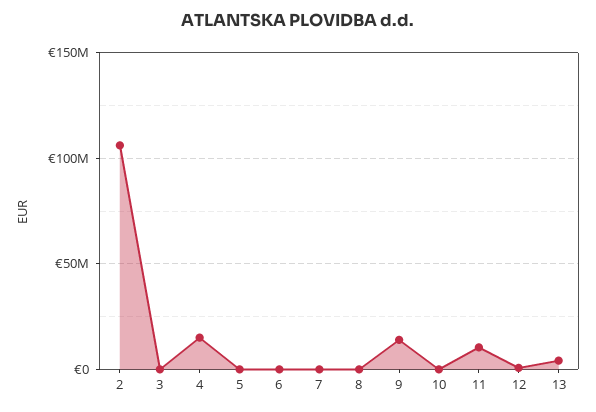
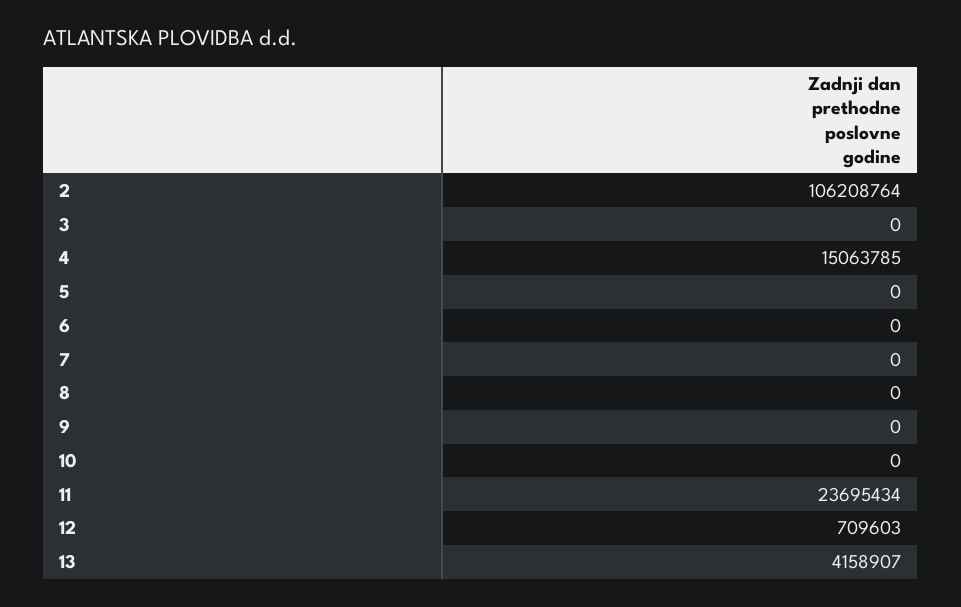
  {
    "2": 106208764,
    "3": 0,
    "4": 15063785,
    "5": 0,
    "6": 0,
    "7": 0,
    "8": 0,
-   "9": 15000000,
+   "9": 0,
    "10": 0,
-   "11": 10000000,
+   "11": 23695434,
    "12": 709603,
    "13": 4158907
  }

